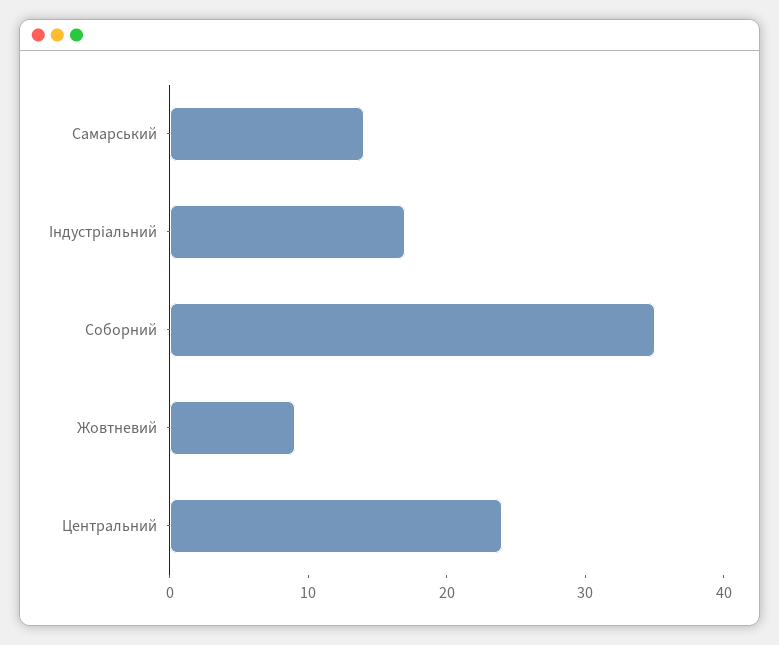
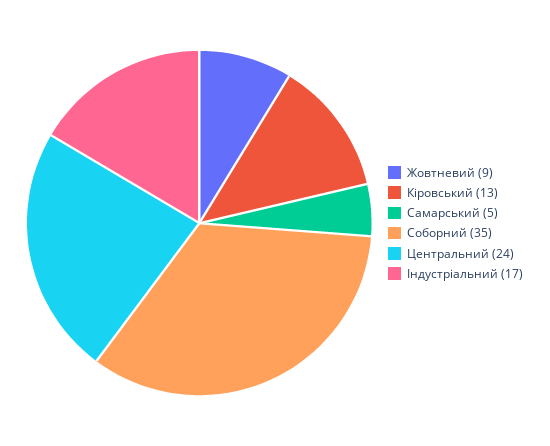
  {
-   "Самарський": 14,
+   "Самарський": 5,
    "Індустріальний": 17,
    "Соборний": 35,
    "Жовтневий": 9,
-   "Центральний": 24
+   "Центральний": 24,
+   "Кіровський": 13
  }

